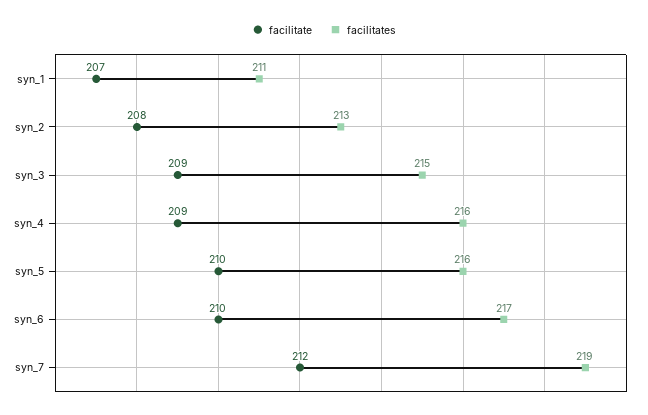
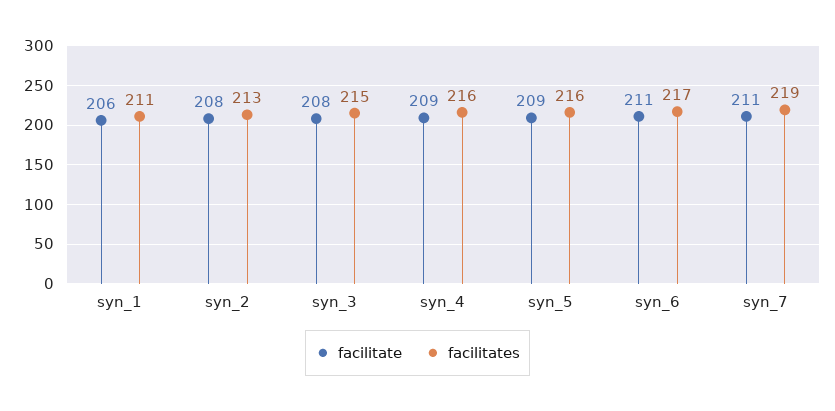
  {
    "facilitate": {
-     "syn_1": 207,
+     "syn_1": 206,
      "syn_2": 208,
-     "syn_3": 209,
+     "syn_3": 208,
      "syn_4": 209,
-     "syn_5": 210,
+     "syn_5": 209,
-     "syn_6": 210,
+     "syn_6": 211,
-     "syn_7": 212
+     "syn_7": 211
    },
    "facilitates": {
      "syn_1": 211,
      "syn_2": 213,
      "syn_3": 215,
      "syn_4": 216,
      "syn_5": 216,
      "syn_6": 217,
      "syn_7": 219
    }
  }

